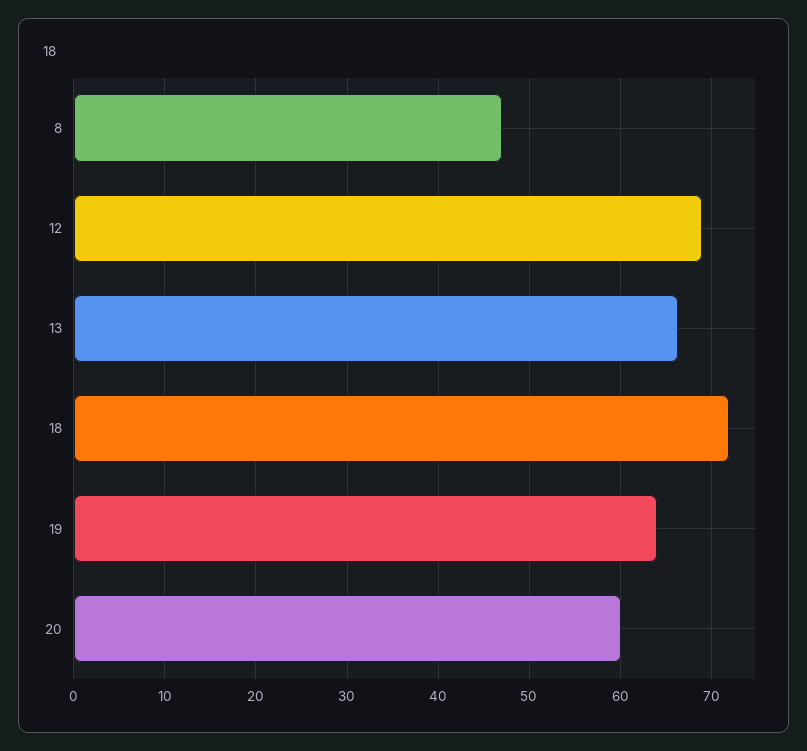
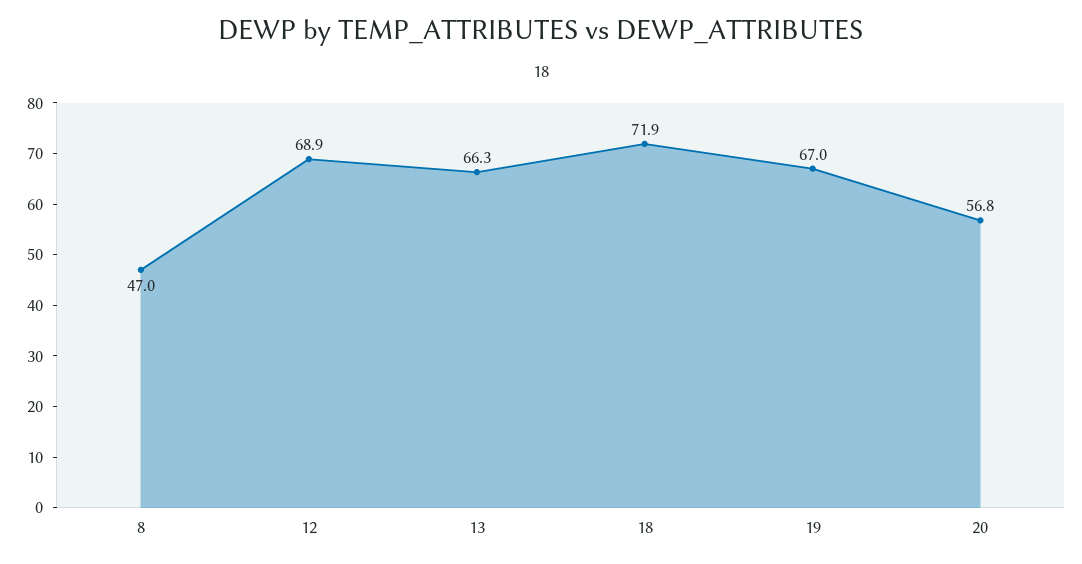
  {
    "8": 47,
    "12": 68.9,
    "13": 66.3,
    "18": 71.9,
-   "19": 64,
+   "19": 67,
-   "20": 60
+   "20": 56.8
  }

